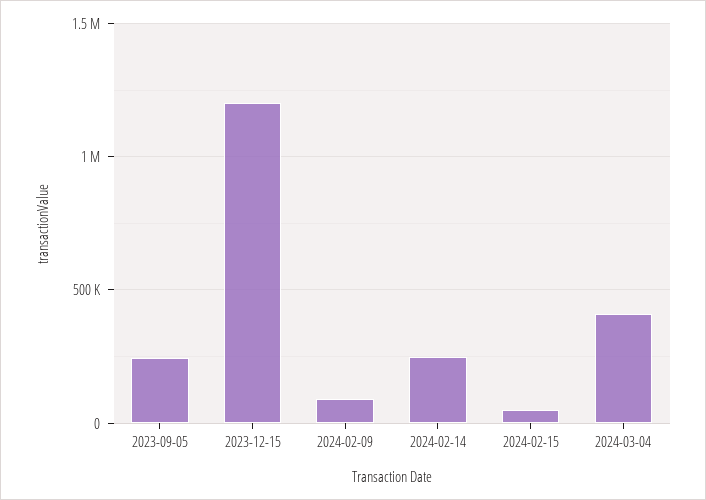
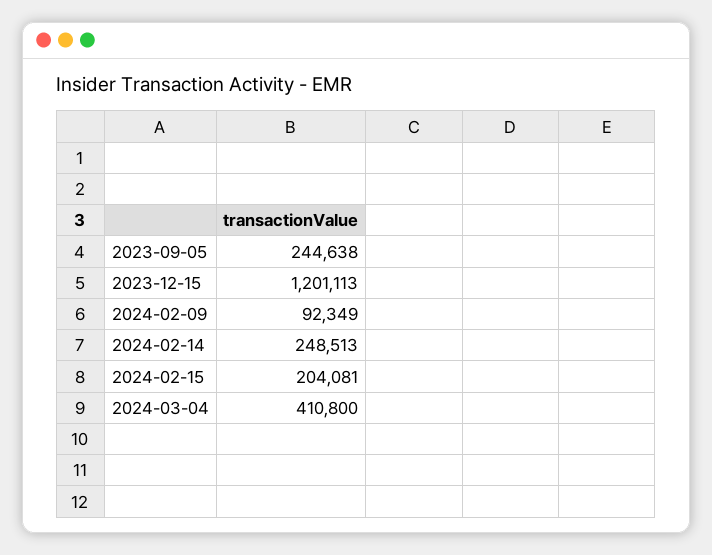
  {
    "2023-09-05": 244638,
    "2023-12-15": 1201113,
    "2024-02-09": 92349,
    "2024-02-14": 248513,
-   "2024-02-15": 50000,
+   "2024-02-15": 204081,
    "2024-03-04": 410800
  }

